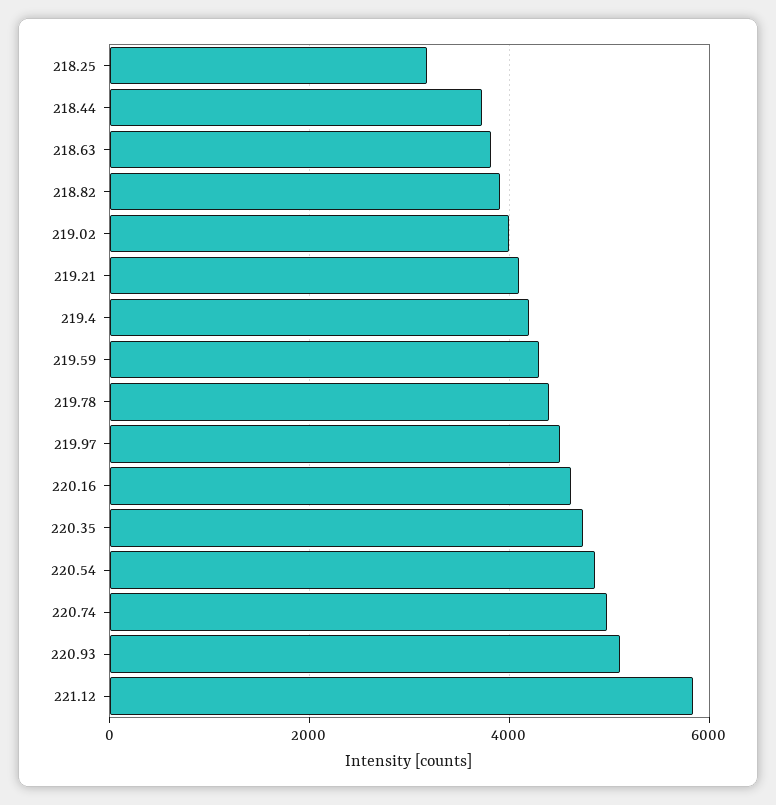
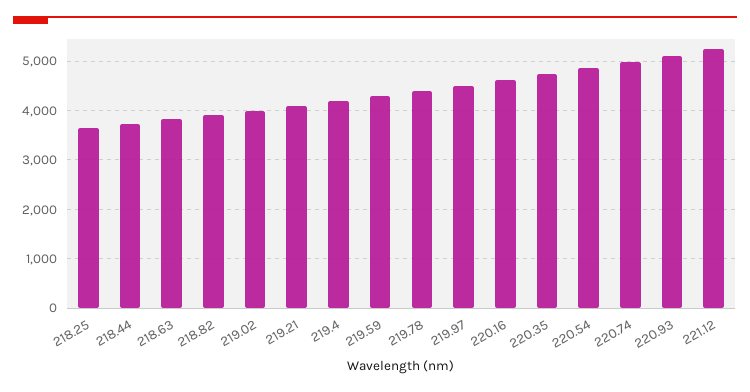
  {
-   "218.25": 3200,
+   "218.25": 3600,
    "218.44": 3800,
    "218.63": 3800,
    "218.82": 4000,
    "219.02": 4000,
    "219.21": 4000,
    "219.4": 4200,
    "219.59": 4200,
    "219.78": 4400,
    "219.97": 4600,
    "220.16": 4600,
    "220.35": 4800,
    "220.54": 4800,
    "220.74": 5000,
    "220.93": 5200,
-   "221.12": 5800
+   "221.12": 5200
  }

